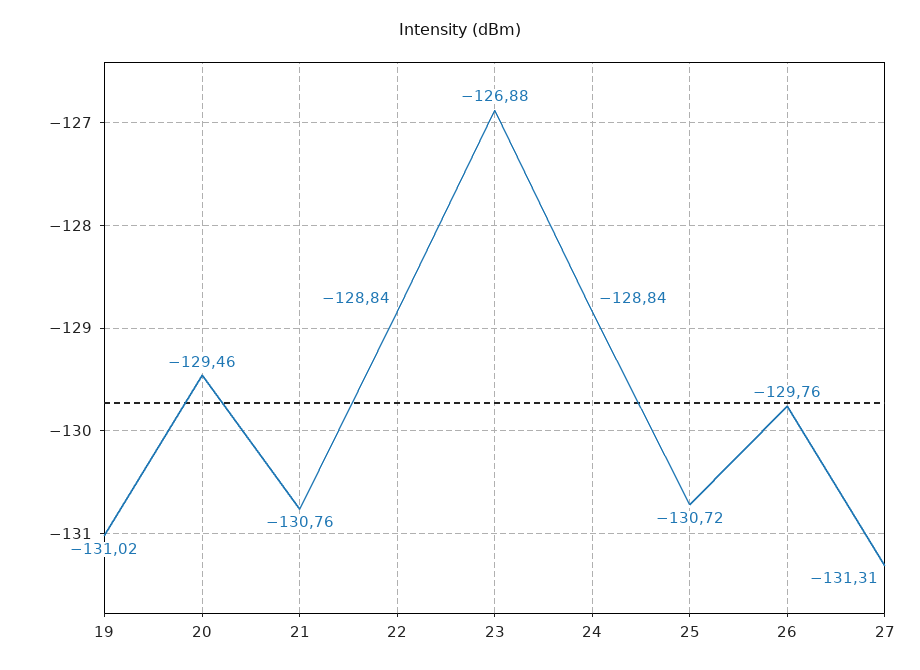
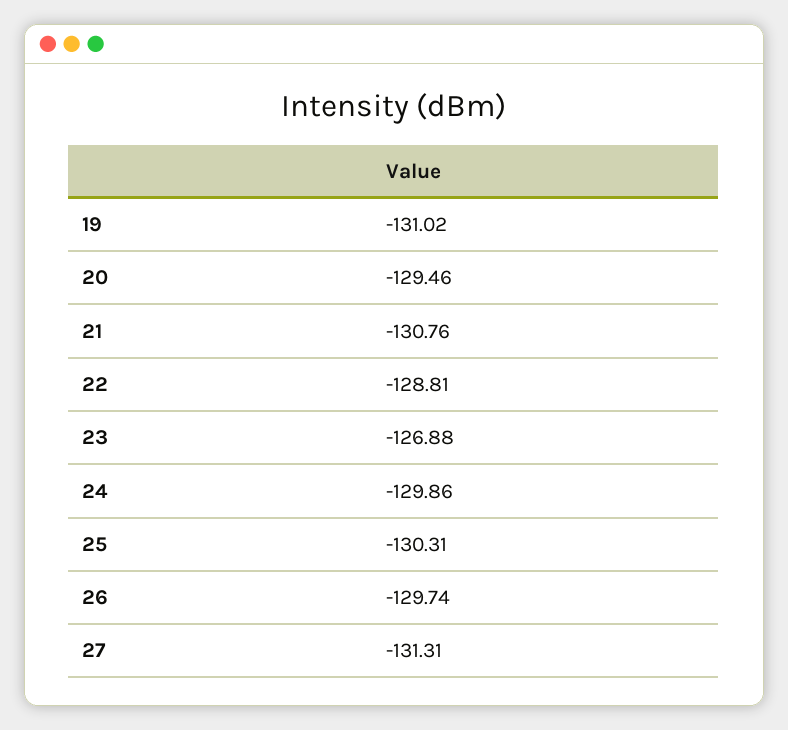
  {
    "19": -131.02,
    "20": -129.46,
    "21": -130.76,
-   "22": -128.84,
+   "22": -128.81,
    "23": -126.88,
-   "24": -128.84,
+   "24": -129.86,
-   "25": -130.72,
+   "25": -130.31,
-   "26": -129.76,
+   "26": -129.74,
    "27": -131.31
  }

